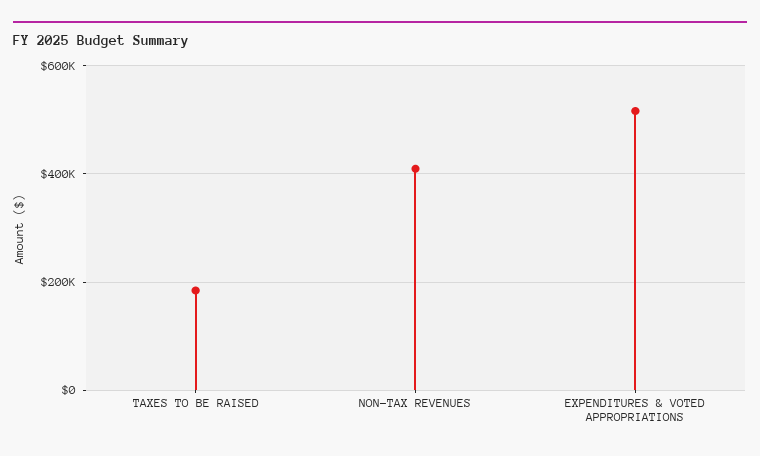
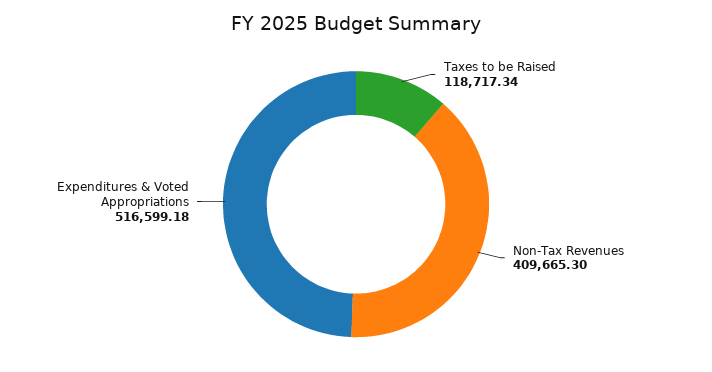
  {
-   "TAXES TO BE RAISED": 180000,
+   "TAXES TO BE RAISED": 118717.34,
    "NON-TAX REVENUES": 409665.3,
    "EXPENDITURES & VOTED APPROPRIATIONS": 516599.18
  }

